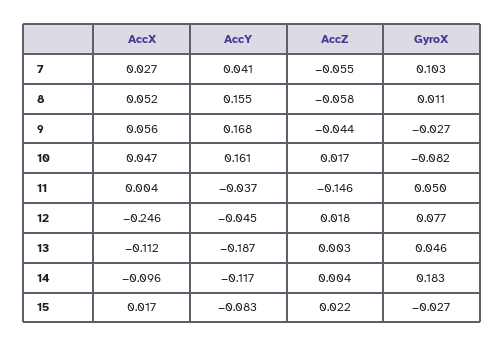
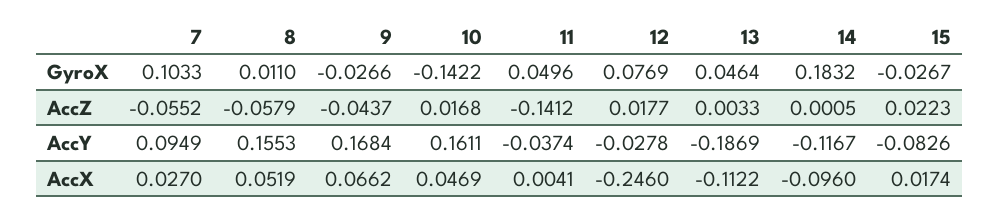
  {
    "AccX": {
      "7": 0.027,
      "8": 0.0519,
-     "9": 0.056,
+     "9": 0.0662,
      "10": 0.0469,
      "11": 0.0041,
      "12": -0.246,
      "13": -0.1122,
      "14": -0.096,
      "15": 0.0174
    },
    "AccY": {
-     "7": 0.041,
+     "7": 0.0949,
      "8": 0.1553,
      "9": 0.1684,
      "10": 0.1611,
      "11": -0.0374,
-     "12": -0.045,
+     "12": -0.0278,
      "13": -0.1869,
      "14": -0.1167,
      "15": -0.0826
    },
    "AccZ": {
      "7": -0.0552,
      "8": -0.0579,
      "9": -0.0437,
      "10": 0.0168,
-     "11": -0.146,
+     "11": -0.1412,
      "12": 0.0177,
      "13": 0.0033,
-     "14": 0.004,
+     "14": 0.0005,
      "15": 0.0223
    },
    "GyroX": {
      "7": 0.1033,
      "8": 0.011,
      "9": -0.0266,
-     "10": -0.082,
+     "10": -0.1422,
      "11": 0.0496,
      "12": 0.0769,
      "13": 0.0464,
      "14": 0.1832,
      "15": -0.0267
    }
  }

